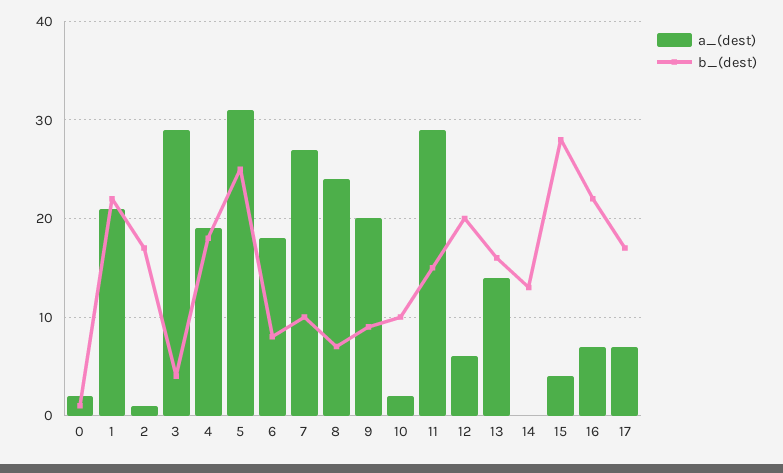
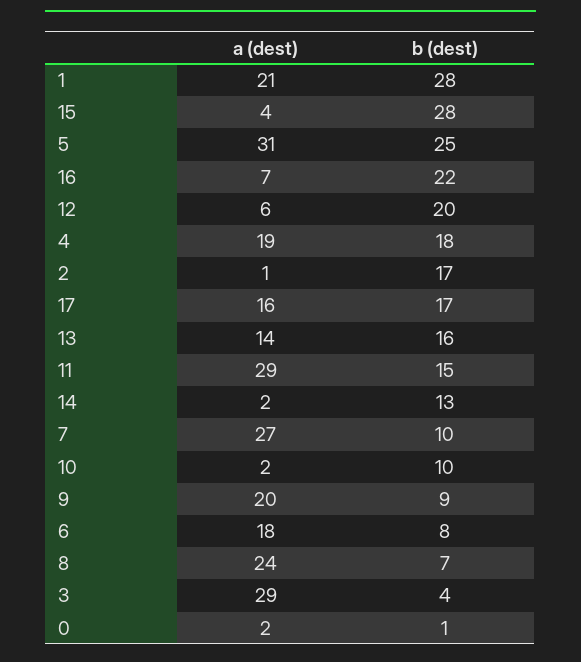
  {
    "a_(dest)": {
      "0": 2,
      "1": 21,
      "2": 1,
      "3": 29,
      "4": 19,
      "5": 31,
      "6": 18,
      "7": 27,
      "8": 24,
      "9": 20,
      "10": 2,
      "11": 29,
      "12": 6,
      "13": 14,
-     "14": 0,
+     "14": 2,
      "15": 4,
      "16": 7,
-     "17": 7
+     "17": 16
    },
    "b_(dest)": {
      "0": 1,
-     "1": 22,
+     "1": 28,
      "2": 17,
      "3": 4,
      "4": 18,
      "5": 25,
      "6": 8,
      "7": 10,
      "8": 7,
      "9": 9,
      "10": 10,
      "11": 15,
      "12": 20,
      "13": 16,
      "14": 13,
      "15": 28,
      "16": 22,
      "17": 17
    }
  }

